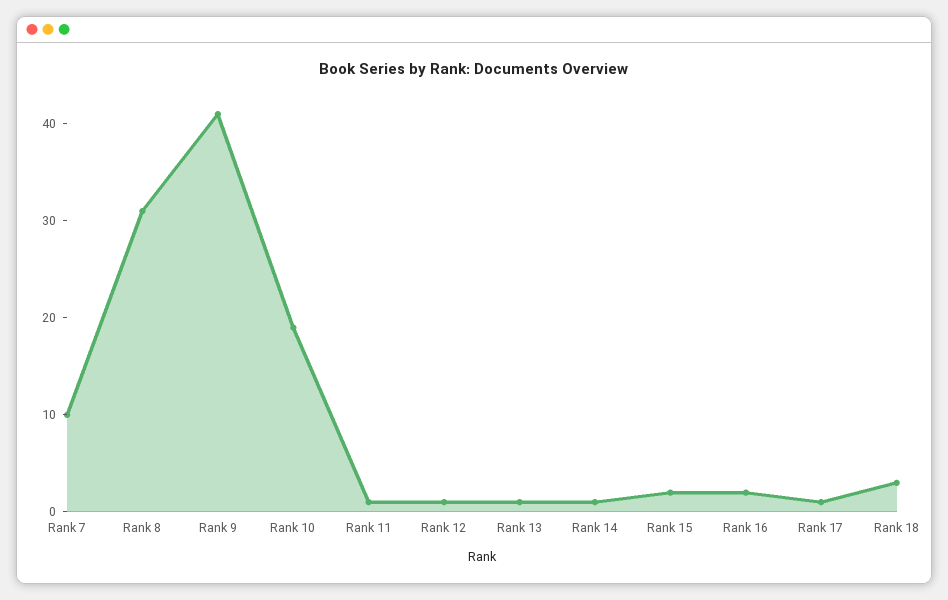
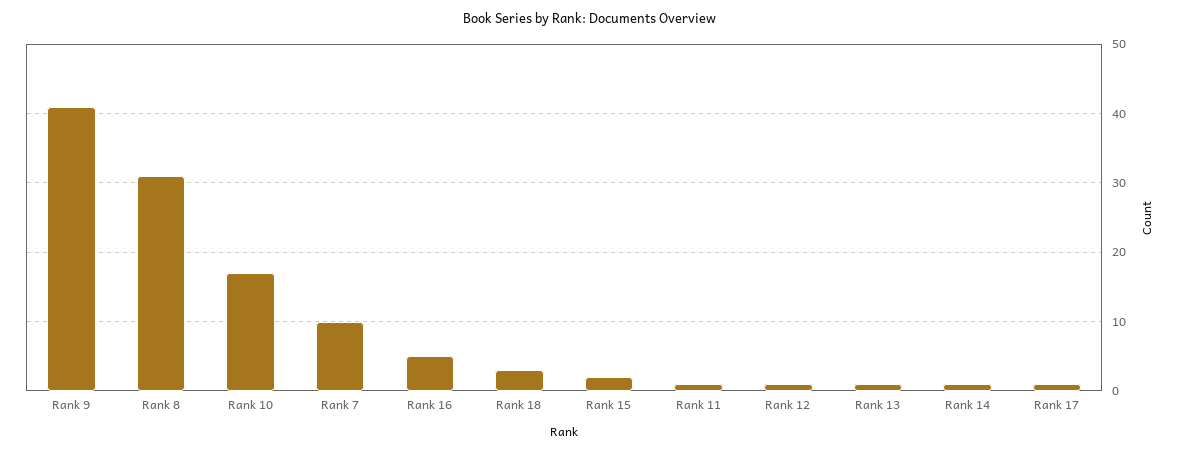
  {
    "Rank 7": 10,
    "Rank 8": 31,
    "Rank 9": 41,
-   "Rank 10": 19,
+   "Rank 10": 17,
    "Rank 11": 1,
    "Rank 12": 1,
    "Rank 13": 1,
    "Rank 14": 1,
    "Rank 15": 2,
-   "Rank 16": 2,
+   "Rank 16": 5,
    "Rank 17": 1,
    "Rank 18": 3
  }

